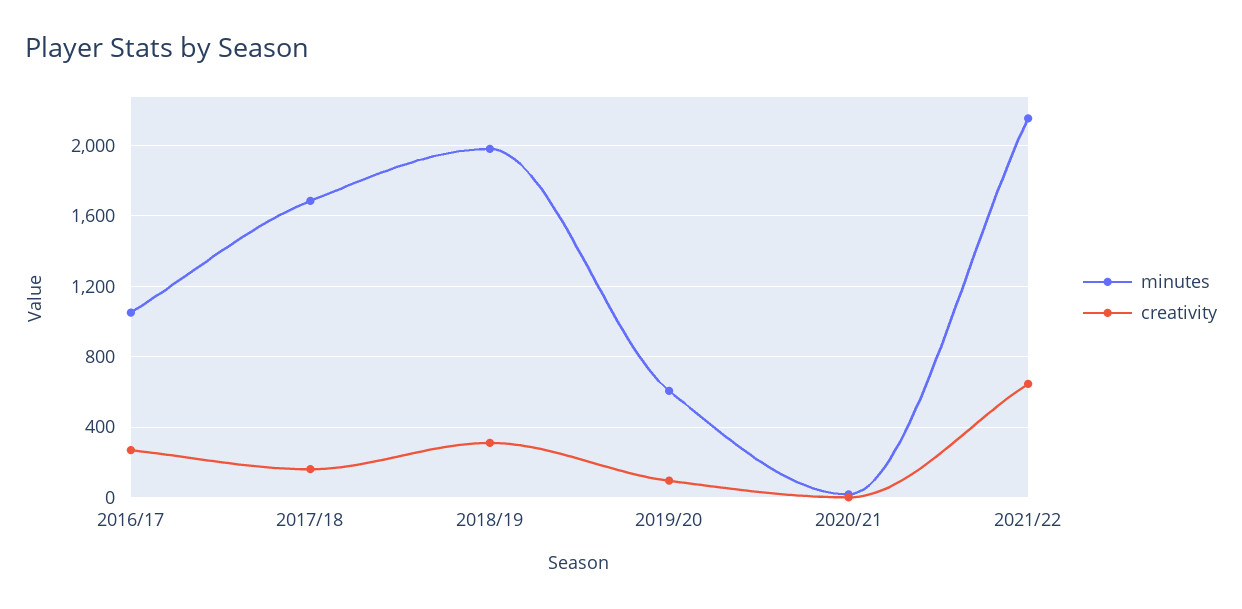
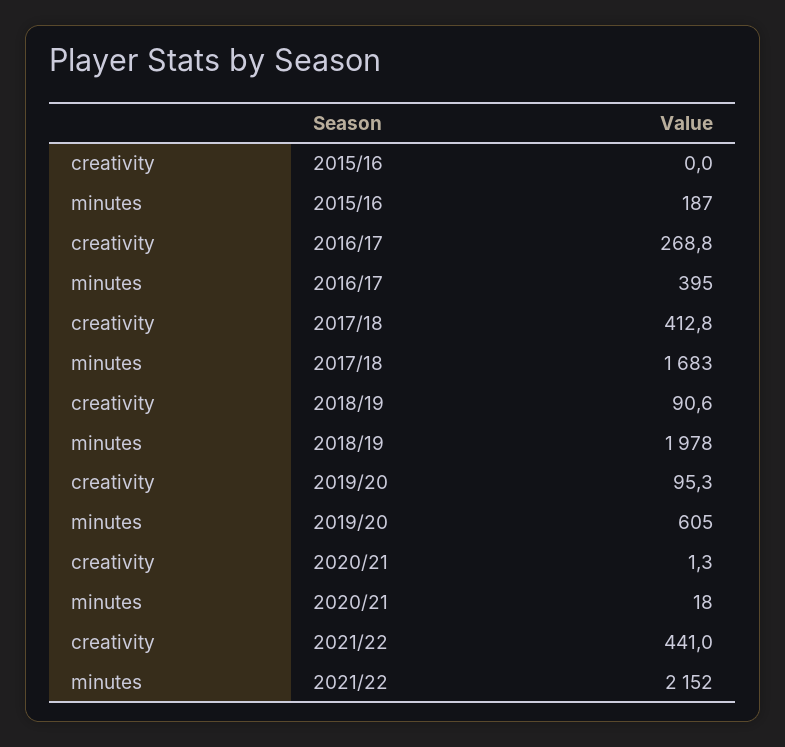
  {
    "minutes": {
-     "2016/17": 1050,
+     "2016/17": 395,
      "2017/18": 1683,
      "2018/19": 1978,
      "2019/20": 605,
      "2020/21": 18,
-     "2021/22": 2152
+     "2021/22": 2152,
+     "2015/16": 187
    },
    "creativity": {
      "2016/17": 268.8,
-     "2017/18": 150,
+     "2017/18": 412.8,
-     "2018/19": 300,
+     "2018/19": 90.6,
      "2019/20": 95.3,
      "2020/21": 1.3,
-     "2021/22": 650
+     "2021/22": 441,
+     "2015/16": 0
    }
  }

